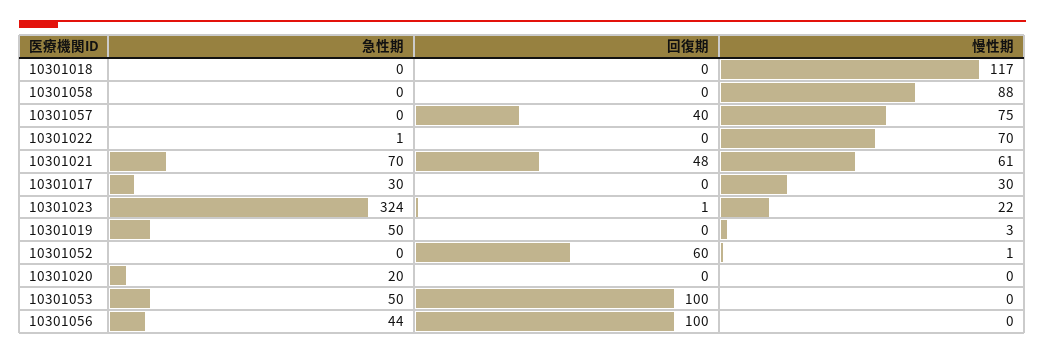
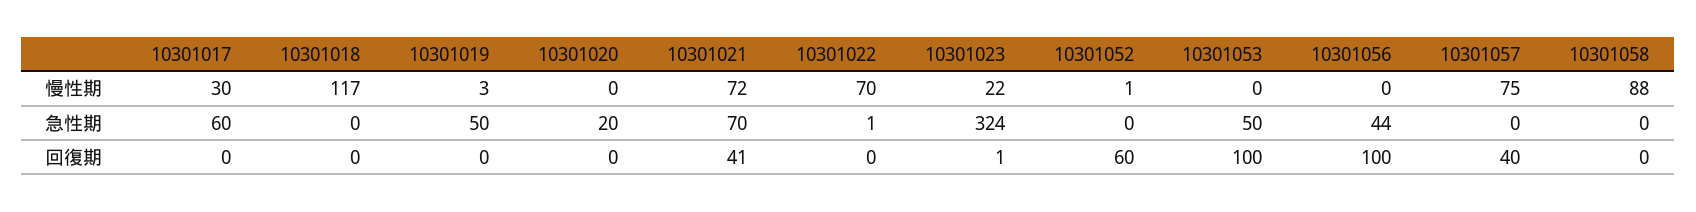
  {
    "急性期": {
      "10301018": 0,
      "10301058": 0,
      "10301057": 0,
      "10301022": 1,
      "10301021": 70,
-     "10301017": 30,
+     "10301017": 60,
      "10301023": 324,
      "10301019": 50,
      "10301052": 0,
      "10301020": 20,
      "10301053": 50,
      "10301056": 44
    },
    "回復期": {
      "10301018": 0,
      "10301058": 0,
      "10301057": 40,
      "10301022": 0,
-     "10301021": 48,
+     "10301021": 41,
      "10301017": 0,
      "10301023": 1,
      "10301019": 0,
      "10301052": 60,
      "10301020": 0,
      "10301053": 100,
      "10301056": 100
    },
    "慢性期": {
      "10301018": 117,
      "10301058": 88,
      "10301057": 75,
      "10301022": 70,
-     "10301021": 61,
+     "10301021": 72,
      "10301017": 30,
      "10301023": 22,
      "10301019": 3,
      "10301052": 1,
      "10301020": 0,
      "10301053": 0,
      "10301056": 0
    }
  }

